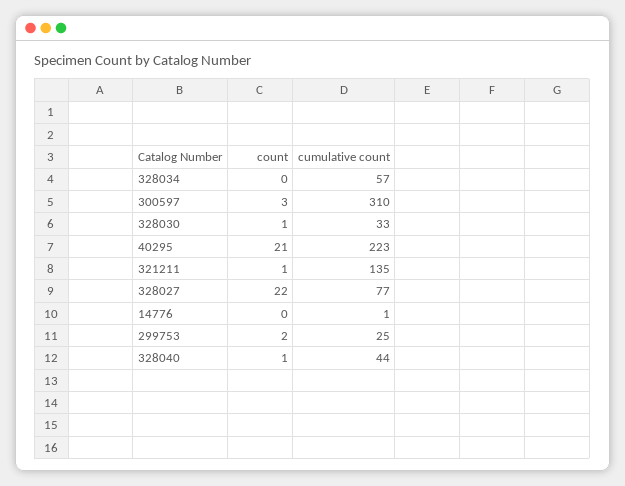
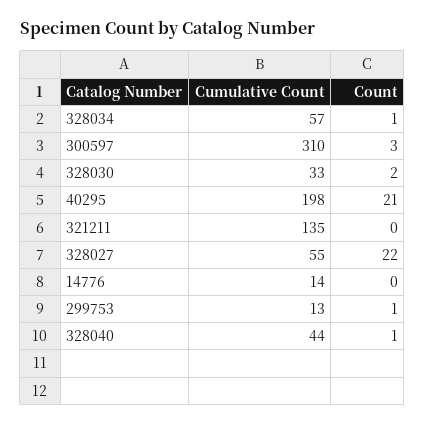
  {
    "count": {
-     "328034": 0,
+     "328034": 1,
      "300597": 3,
-     "328030": 1,
+     "328030": 2,
      "40295": 21,
-     "321211": 1,
+     "321211": 0,
      "328027": 22,
      "14776": 0,
-     "299753": 2,
+     "299753": 1,
      "328040": 1
    },
    "cumulative count": {
      "328034": 57,
      "300597": 310,
      "328030": 33,
-     "40295": 223,
+     "40295": 198,
      "321211": 135,
-     "328027": 77,
+     "328027": 55,
-     "14776": 1,
+     "14776": 14,
-     "299753": 25,
+     "299753": 13,
      "328040": 44
    }
  }

